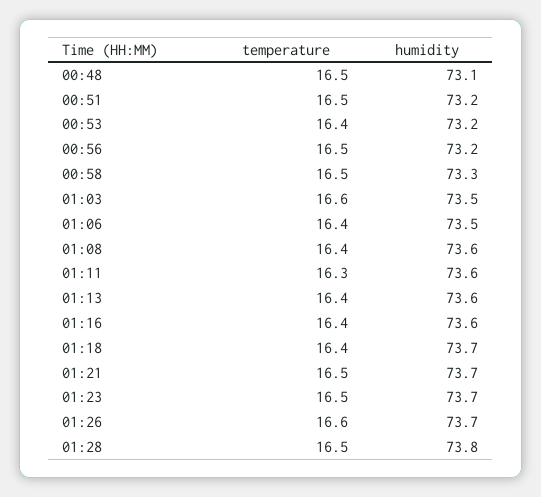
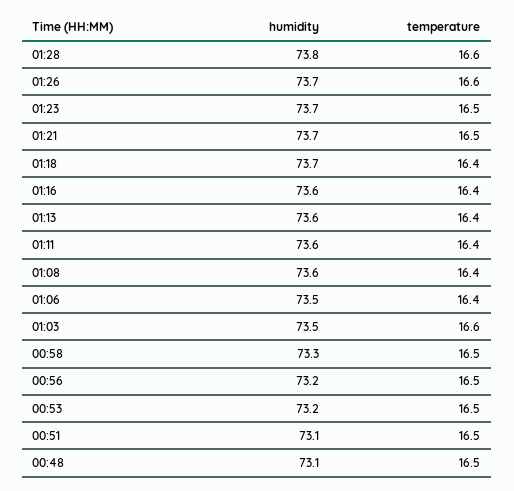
  {
    "temperature": {
      "00:48": 16.5,
      "00:51": 16.5,
-     "00:53": 16.4,
+     "00:53": 16.5,
      "00:56": 16.5,
      "00:58": 16.5,
      "01:03": 16.6,
      "01:06": 16.4,
      "01:08": 16.4,
-     "01:11": 16.3,
+     "01:11": 16.4,
      "01:13": 16.4,
      "01:16": 16.4,
      "01:18": 16.4,
      "01:21": 16.5,
      "01:23": 16.5,
      "01:26": 16.6,
-     "01:28": 16.5
+     "01:28": 16.6
    },
    "humidity": {
      "00:48": 73.1,
-     "00:51": 73.2,
+     "00:51": 73.1,
      "00:53": 73.2,
      "00:56": 73.2,
      "00:58": 73.3,
      "01:03": 73.5,
      "01:06": 73.5,
      "01:08": 73.6,
      "01:11": 73.6,
      "01:13": 73.6,
      "01:16": 73.6,
      "01:18": 73.7,
      "01:21": 73.7,
      "01:23": 73.7,
      "01:26": 73.7,
      "01:28": 73.8
    }
  }

